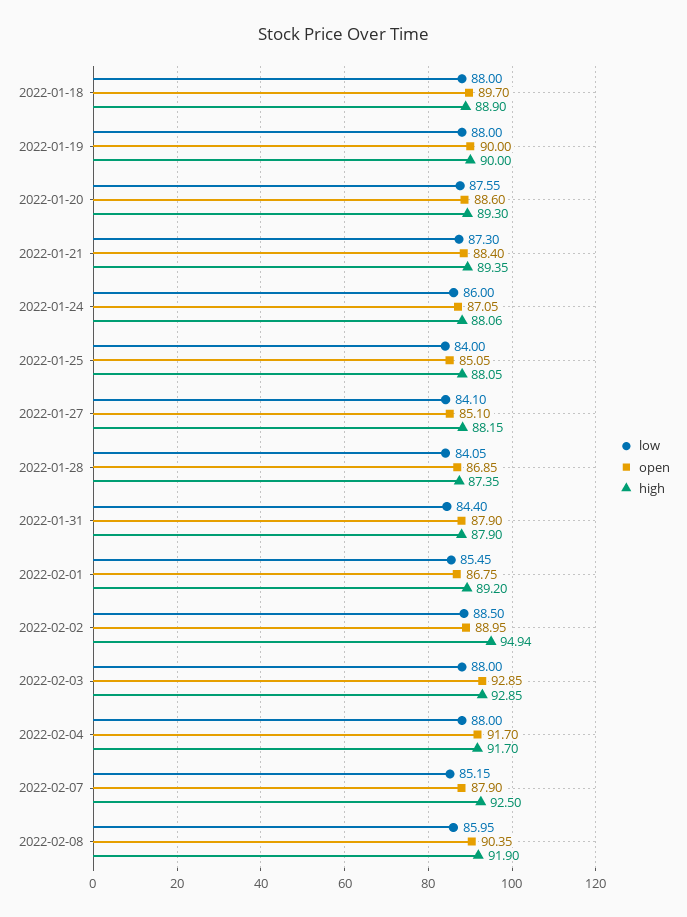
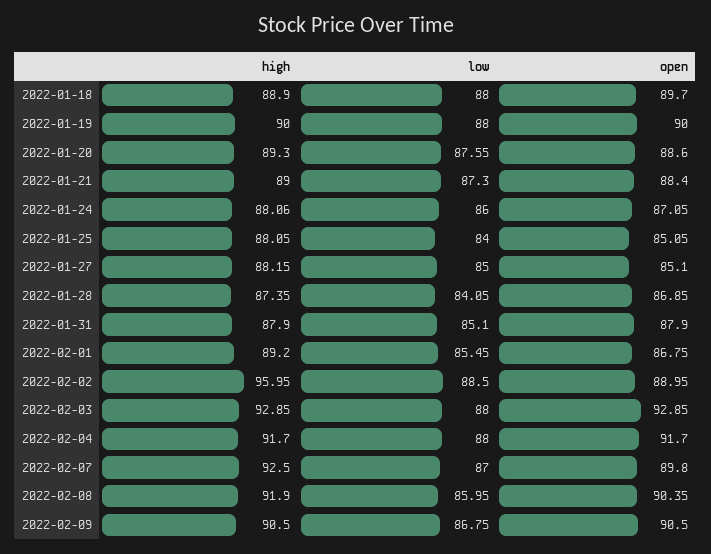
  {
    "low": {
      "2022-01-18": 88,
      "2022-01-19": 88,
      "2022-01-20": 87.55,
      "2022-01-21": 87.3,
      "2022-01-24": 86,
      "2022-01-25": 84,
-     "2022-01-27": 84.1,
+     "2022-01-27": 85,
      "2022-01-28": 84.05,
-     "2022-01-31": 84.4,
+     "2022-01-31": 85.1,
      "2022-02-01": 85.45,
      "2022-02-02": 88.5,
      "2022-02-03": 88,
      "2022-02-04": 88,
-     "2022-02-07": 85.15,
+     "2022-02-07": 87,
-     "2022-02-08": 85.95
+     "2022-02-08": 85.95,
+     "2022-02-09": 86.75
    },
    "open": {
      "2022-01-18": 89.7,
      "2022-01-19": 90,
      "2022-01-20": 88.6,
      "2022-01-21": 88.4,
      "2022-01-24": 87.05,
      "2022-01-25": 85.05,
      "2022-01-27": 85.1,
      "2022-01-28": 86.85,
      "2022-01-31": 87.9,
      "2022-02-01": 86.75,
      "2022-02-02": 88.95,
      "2022-02-03": 92.85,
      "2022-02-04": 91.7,
-     "2022-02-07": 87.9,
+     "2022-02-07": 89.8,
-     "2022-02-08": 90.35
+     "2022-02-08": 90.35,
+     "2022-02-09": 90.5
    },
    "high": {
      "2022-01-18": 88.9,
      "2022-01-19": 90,
      "2022-01-20": 89.3,
-     "2022-01-21": 89.35,
+     "2022-01-21": 89,
      "2022-01-24": 88.06,
      "2022-01-25": 88.05,
      "2022-01-27": 88.15,
      "2022-01-28": 87.35,
      "2022-01-31": 87.9,
      "2022-02-01": 89.2,
-     "2022-02-02": 94.94,
+     "2022-02-02": 95.95,
      "2022-02-03": 92.85,
      "2022-02-04": 91.7,
      "2022-02-07": 92.5,
-     "2022-02-08": 91.9
+     "2022-02-08": 91.9,
+     "2022-02-09": 90.5
    }
  }

